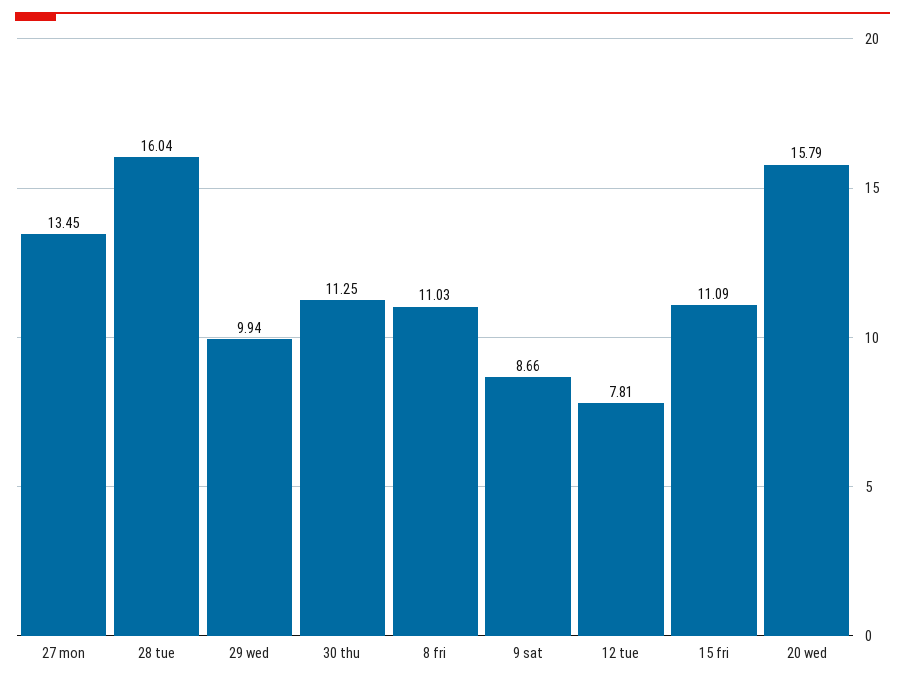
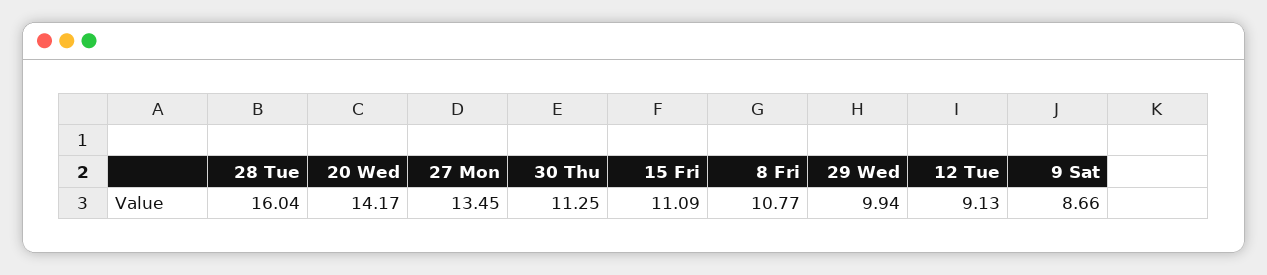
  {
    "27 mon": 13.45,
    "28 tue": 16.04,
    "29 wed": 9.94,
    "30 thu": 11.25,
-   "8 fri": 11.03,
+   "8 fri": 10.77,
    "9 sat": 8.66,
-   "12 tue": 7.81,
+   "12 tue": 9.13,
    "15 fri": 11.09,
-   "20 wed": 15.79
+   "20 wed": 14.17
  }

